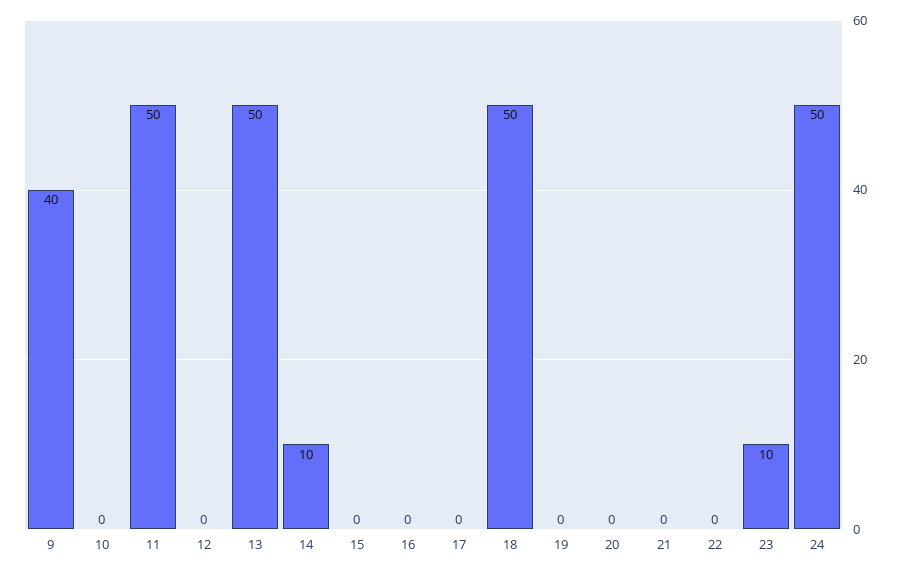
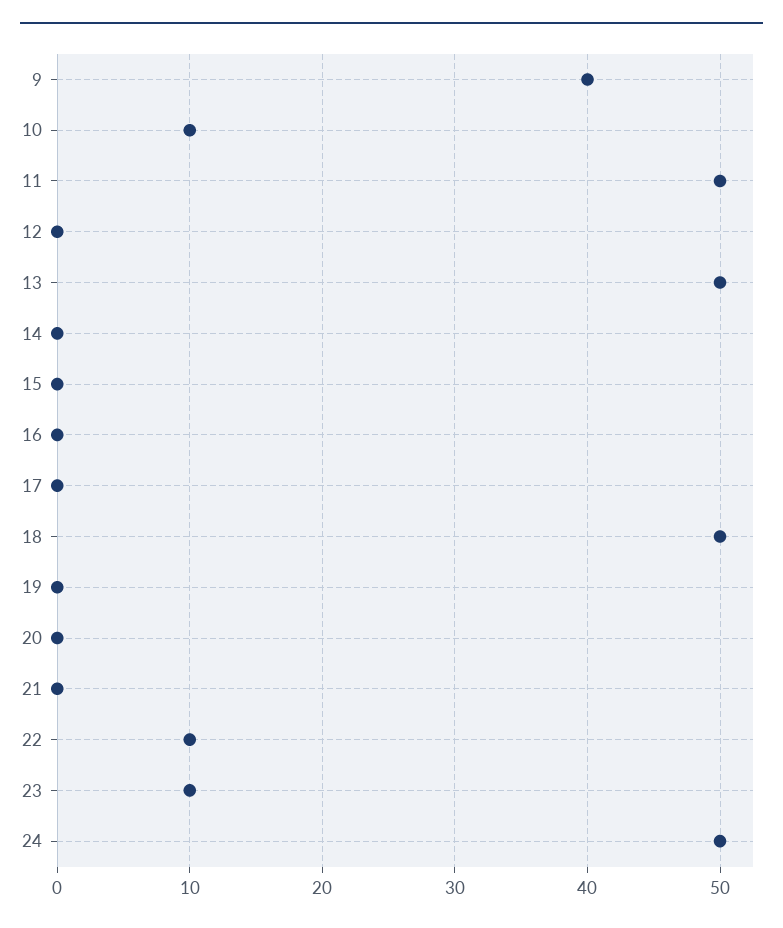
  {
    "9": 40,
-   "10": 0,
+   "10": 10,
    "11": 50,
    "12": 0,
    "13": 50,
-   "14": 10,
+   "14": 0,
    "15": 0,
    "16": 0,
    "17": 0,
    "18": 50,
    "19": 0,
    "20": 0,
    "21": 0,
-   "22": 0,
+   "22": 10,
    "23": 10,
    "24": 50
  }

